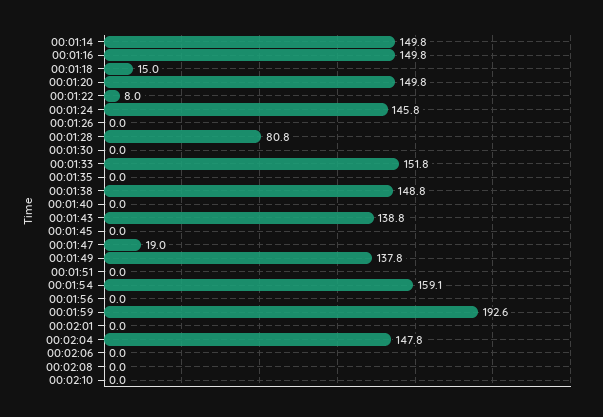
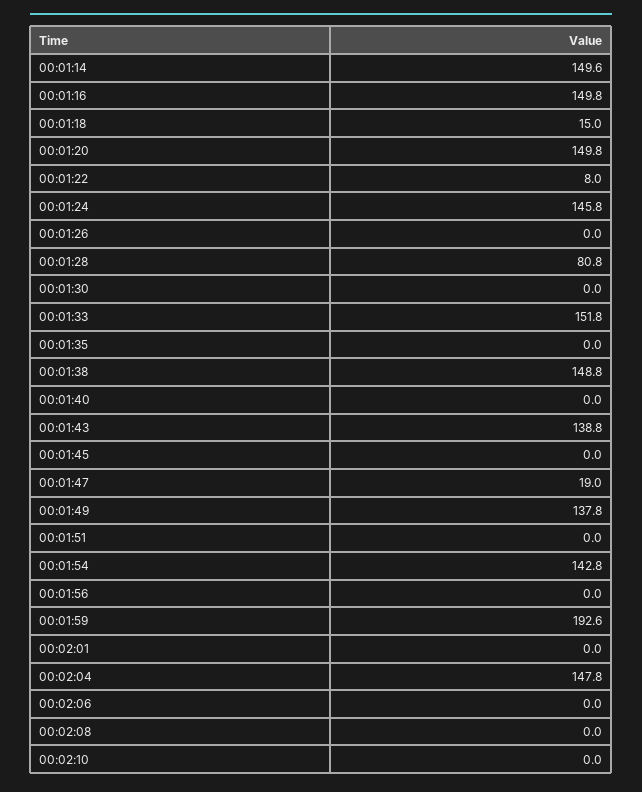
  {
-   "00:01:14": 149.8,
+   "00:01:14": 149.6,
    "00:01:16": 149.8,
    "00:01:18": 15,
    "00:01:20": 149.8,
    "00:01:22": 8,
    "00:01:24": 145.8,
    "00:01:26": 0,
    "00:01:28": 80.8,
    "00:01:30": 0,
    "00:01:33": 151.8,
    "00:01:35": 0,
    "00:01:38": 148.8,
    "00:01:40": 0,
    "00:01:43": 138.8,
    "00:01:45": 0,
    "00:01:47": 19,
    "00:01:49": 137.8,
    "00:01:51": 0,
-   "00:01:54": 159.1,
+   "00:01:54": 142.8,
    "00:01:56": 0,
    "00:01:59": 192.6,
    "00:02:01": 0,
    "00:02:04": 147.8,
    "00:02:06": 0,
    "00:02:08": 0,
    "00:02:10": 0
  }

